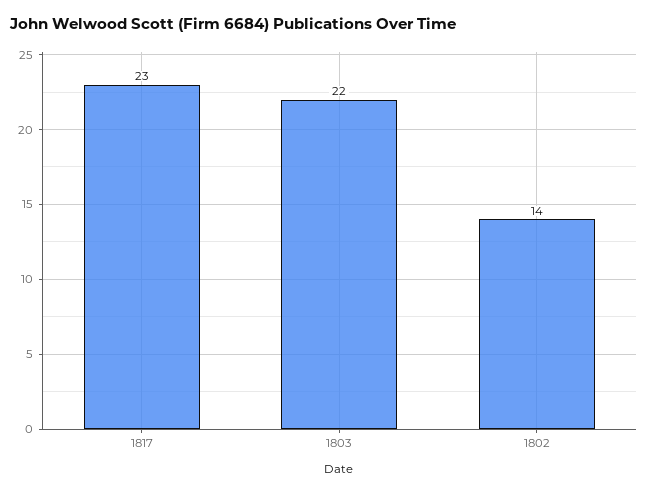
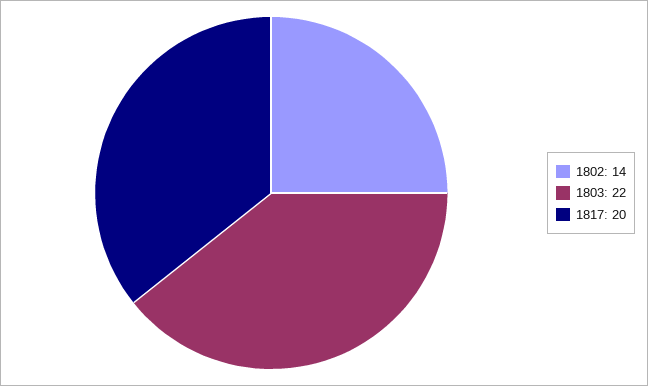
  {
-   "1817": 23,
+   "1817": 20,
    "1803": 22,
    "1802": 14
  }

